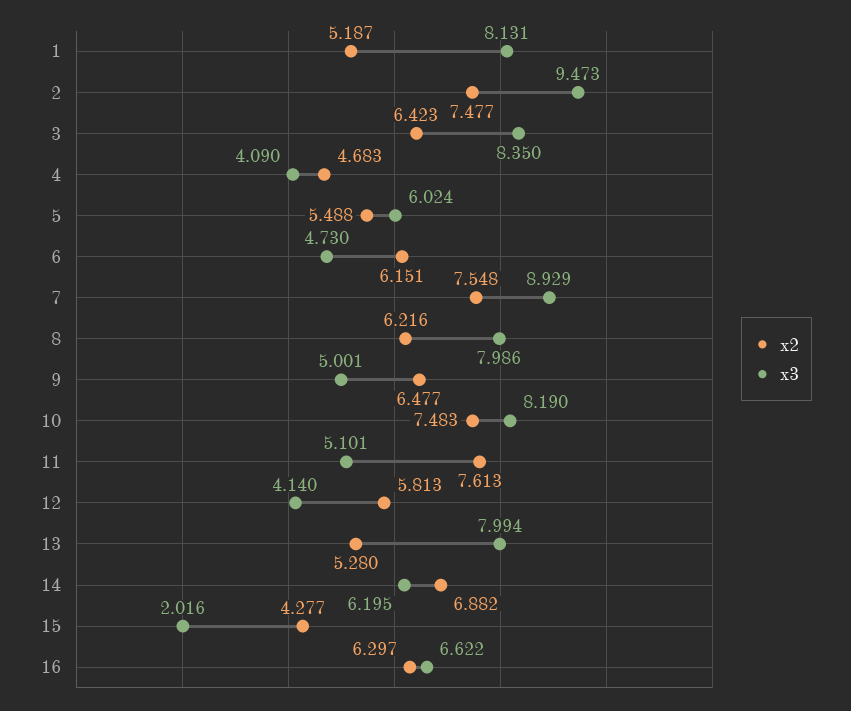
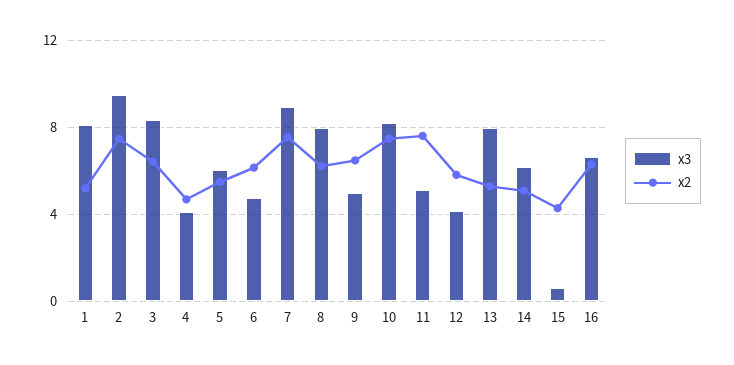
  {
    "x2": {
      "1": 5.187,
      "2": 7.477,
      "3": 6.423,
      "4": 4.683,
      "5": 5.488,
      "6": 6.151,
      "7": 7.548,
      "8": 6.216,
      "9": 6.477,
      "10": 7.483,
      "11": 7.613,
      "12": 5.813,
      "13": 5.28,
-     "14": 6.882,
+     "14": 5,
      "15": 4.277,
      "16": 6.297
    },
    "x3": {
      "1": 8.131,
      "2": 9.473,
      "3": 8.35,
      "4": 4.09,
      "5": 6.024,
      "6": 4.73,
      "7": 8.929,
      "8": 7.986,
      "9": 5.001,
      "10": 8.19,
      "11": 5.101,
      "12": 4.14,
      "13": 7.994,
      "14": 6.195,
-     "15": 2.016,
+     "15": 0.5,
      "16": 6.622
    }
  }

